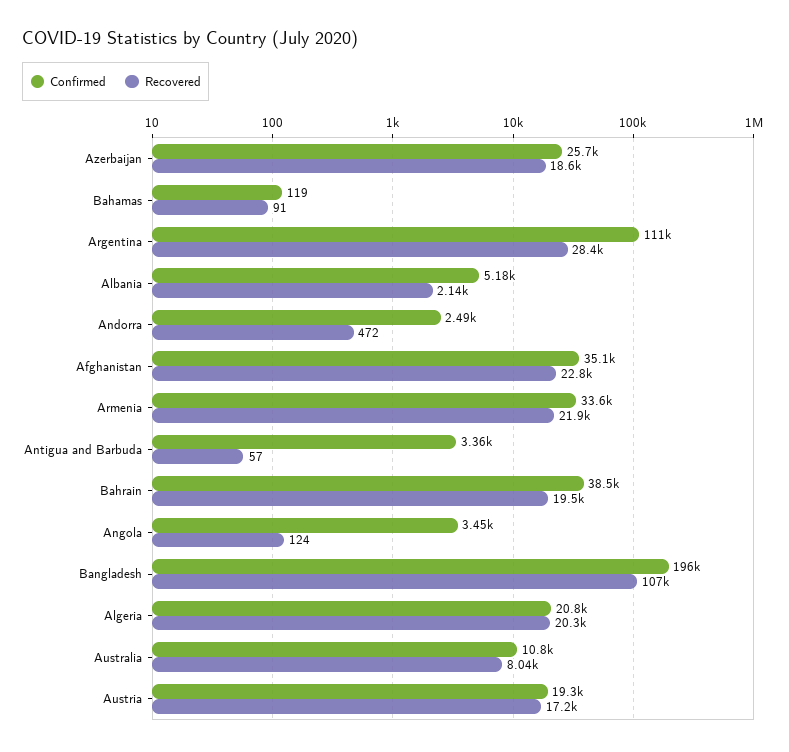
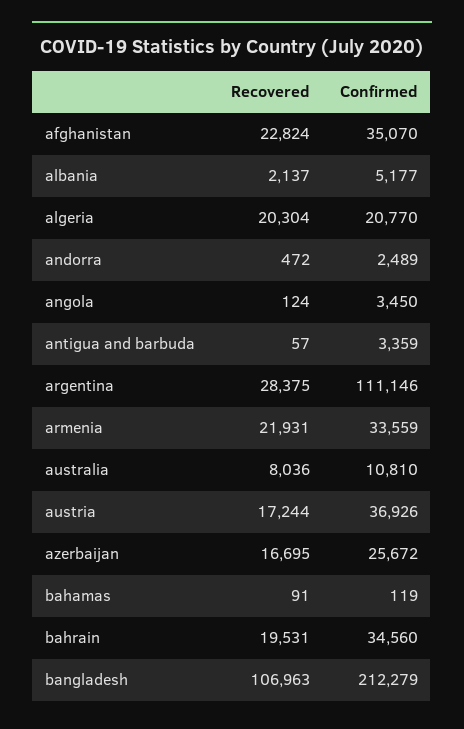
  {
    "Confirmed": {
      "Azerbaijan": 25672,
      "Bahamas": 119,
      "Argentina": 111146,
      "Albania": 5177,
      "Andorra": 2489,
      "Afghanistan": 35070,
      "Armenia": 33559,
      "Antigua and Barbuda": 3359,
-     "Bahrain": 38500,
+     "Bahrain": 34560,
      "Angola": 3450,
-     "Bangladesh": 196000,
+     "Bangladesh": 212279,
      "Algeria": 20770,
      "Australia": 10810,
-     "Austria": 19300
+     "Austria": 36926
    },
    "Recovered": {
-     "Azerbaijan": 18600,
+     "Azerbaijan": 16695,
      "Bahamas": 91,
      "Argentina": 28375,
      "Albania": 2137,
      "Andorra": 472,
      "Afghanistan": 22824,
      "Armenia": 21931,
      "Antigua and Barbuda": 57,
      "Bahrain": 19531,
      "Angola": 124,
      "Bangladesh": 106963,
      "Algeria": 20304,
      "Australia": 8036,
      "Austria": 17244
    }
  }

